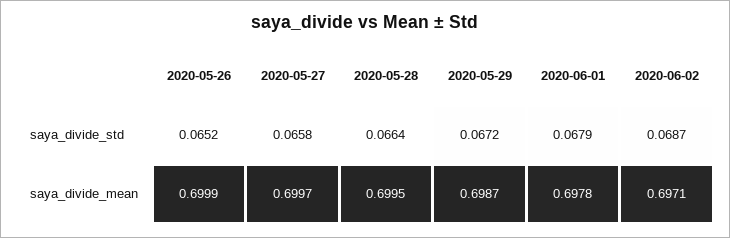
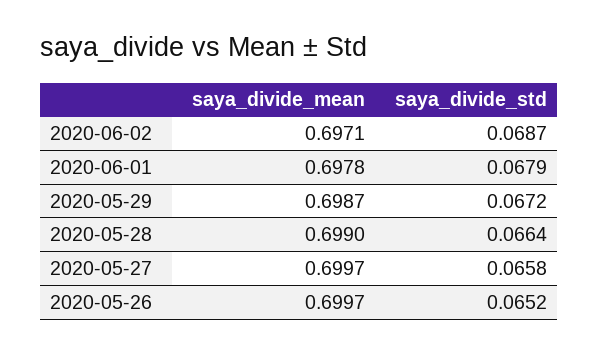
  {
    "2020-05-26": {
      "saya_divide_std": 0.0652,
-     "saya_divide_mean": 0.6999
+     "saya_divide_mean": 0.6997
    },
    "2020-05-27": {
      "saya_divide_std": 0.0658,
      "saya_divide_mean": 0.6997
    },
    "2020-05-28": {
      "saya_divide_std": 0.0664,
-     "saya_divide_mean": 0.6995
+     "saya_divide_mean": 0.699
    },
    "2020-05-29": {
      "saya_divide_std": 0.0672,
      "saya_divide_mean": 0.6987
    },
    "2020-06-01": {
      "saya_divide_std": 0.0679,
      "saya_divide_mean": 0.6978
    },
    "2020-06-02": {
      "saya_divide_std": 0.0687,
      "saya_divide_mean": 0.6971
    }
  }

